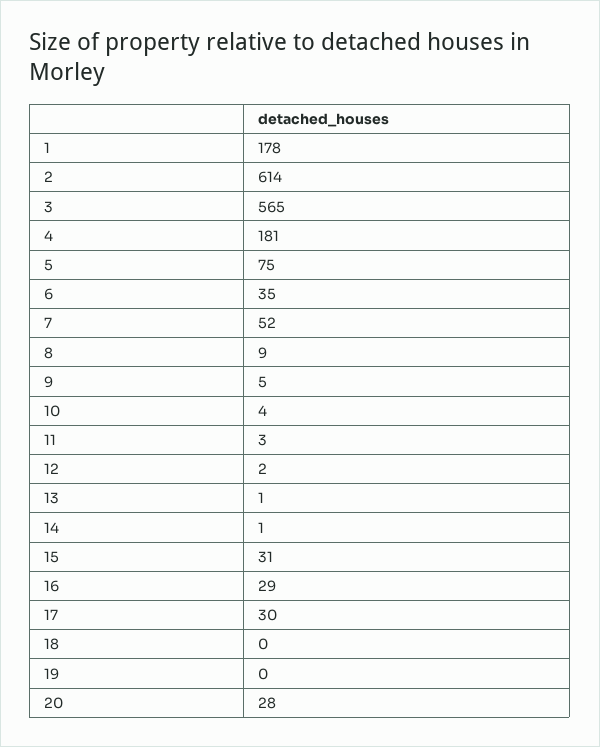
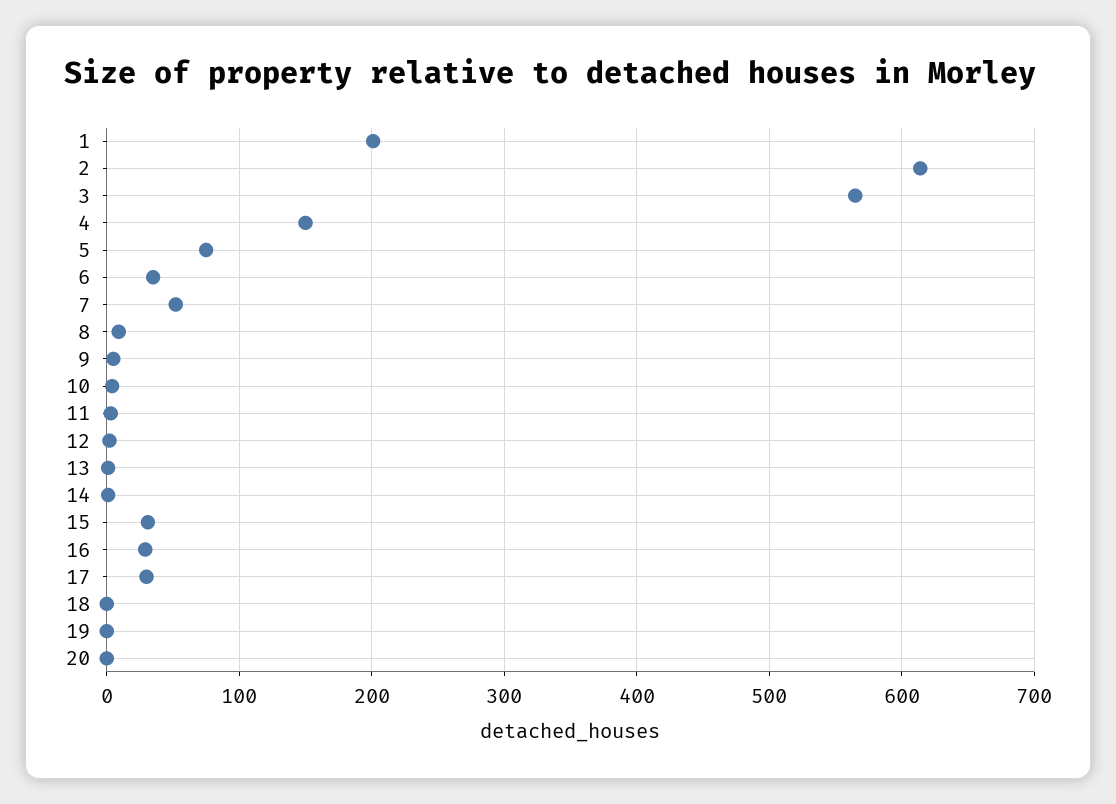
  {
-   "1": 178,
+   "1": 200,
    "2": 614,
    "3": 565,
-   "4": 181,
+   "4": 150,
    "5": 75,
    "6": 35,
    "7": 52,
    "8": 9,
    "9": 5,
    "10": 4,
    "11": 3,
    "12": 2,
    "13": 1,
    "14": 1,
    "15": 31,
    "16": 29,
    "17": 30,
    "18": 0,
    "19": 0,
-   "20": 28
+   "20": 0
  }

